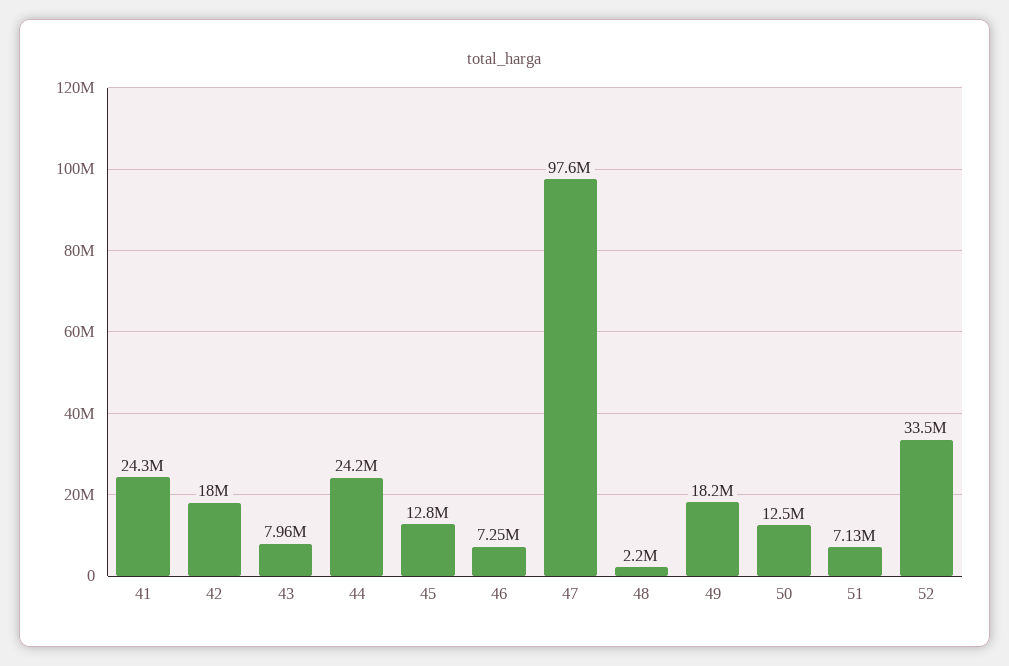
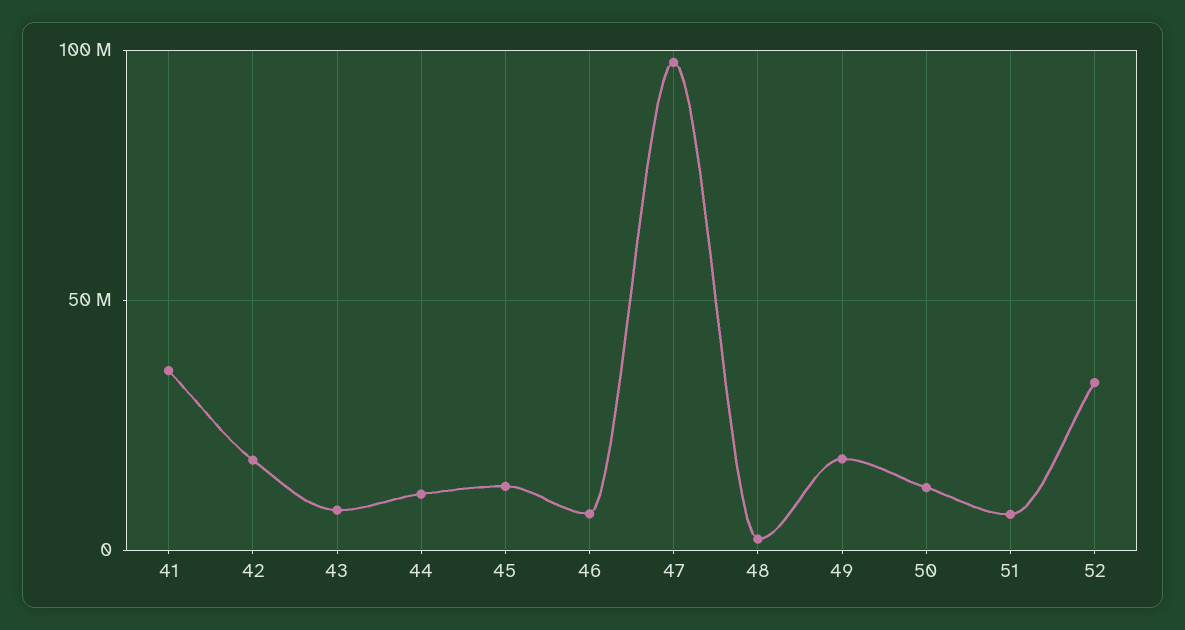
  {
-   "41": 24300000,
+   "41": 35000000,
    "42": 18000000,
    "43": 7960000,
-   "44": 24200000,
+   "44": 10000000,
    "45": 12800000,
    "46": 7250000,
    "47": 97600000,
    "48": 2200000,
    "49": 18200000,
    "50": 12500000,
    "51": 7130000,
    "52": 33500000
  }

